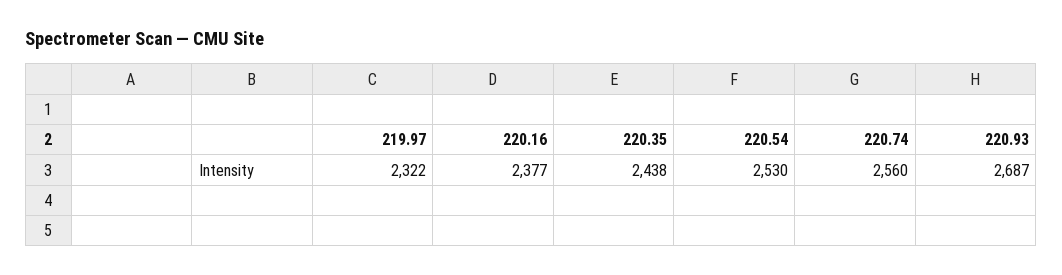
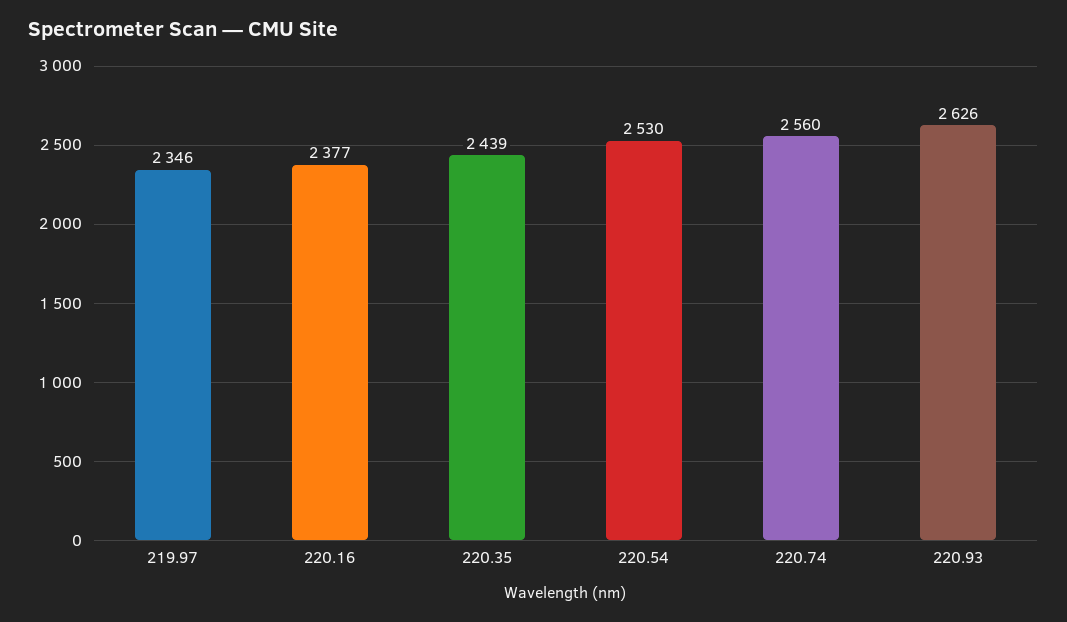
  {
-   "219.97": 2322,
+   "219.97": 2346,
    "220.16": 2377,
-   "220.35": 2438,
+   "220.35": 2439,
    "220.54": 2530,
    "220.74": 2560,
-   "220.93": 2687
+   "220.93": 2626
  }

